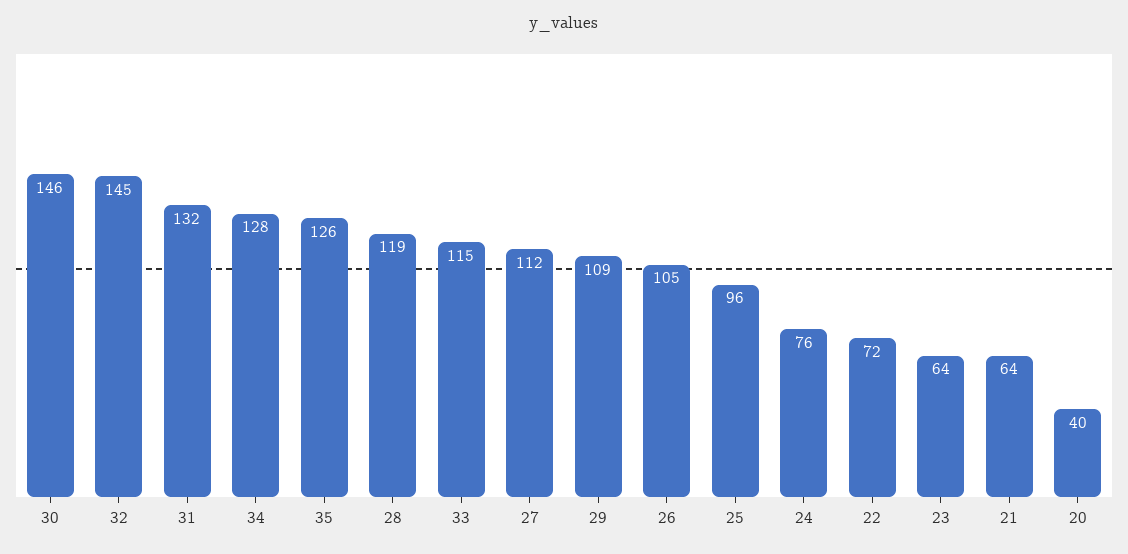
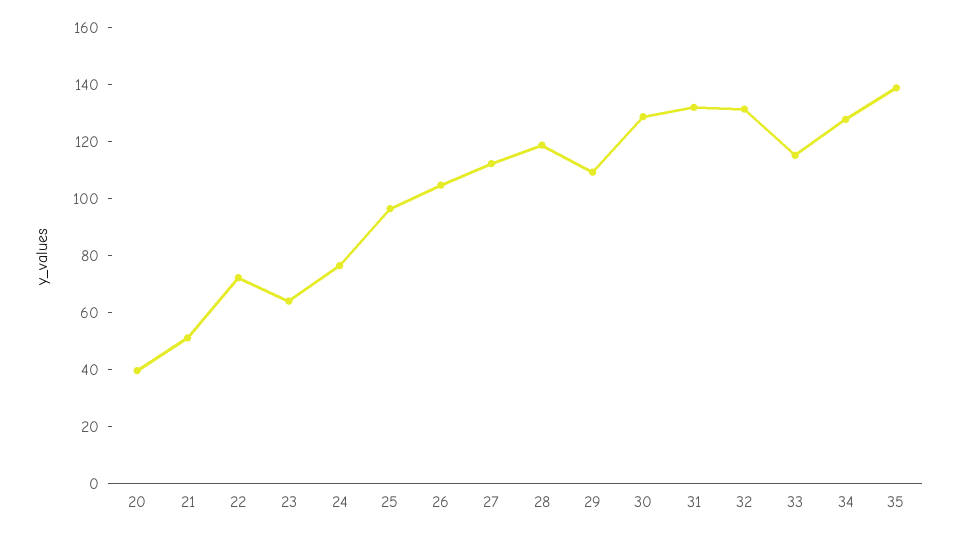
  {
-   "30": 146,
+   "30": 130,
-   "32": 145,
+   "32": 130,
    "31": 132,
    "34": 128,
-   "35": 126,
+   "35": 140,
    "28": 119,
    "33": 115,
    "27": 112,
    "29": 109,
    "26": 105,
    "25": 96,
    "24": 76,
    "22": 72,
    "23": 64,
-   "21": 64,
+   "21": 50,
    "20": 40
  }

